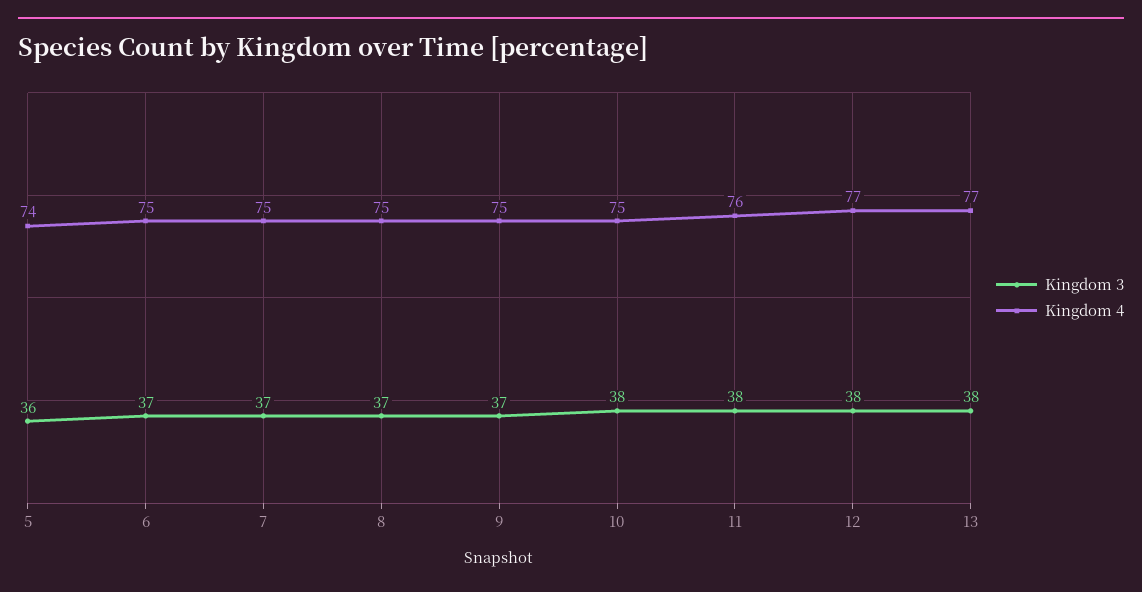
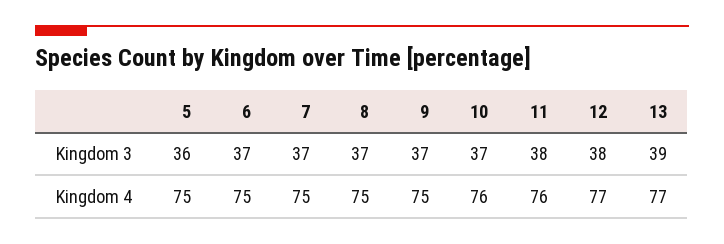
  {
    "Kingdom 3": {
      "5": 36,
      "6": 37,
      "7": 37,
      "8": 37,
      "9": 37,
-     "10": 38,
+     "10": 37,
      "11": 38,
      "12": 38,
-     "13": 38
+     "13": 39
    },
    "Kingdom 4": {
-     "5": 74,
+     "5": 75,
      "6": 75,
      "7": 75,
      "8": 75,
      "9": 75,
-     "10": 75,
+     "10": 76,
      "11": 76,
      "12": 77,
      "13": 77
    }
  }

